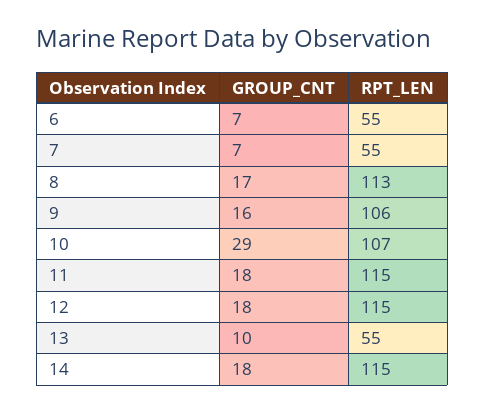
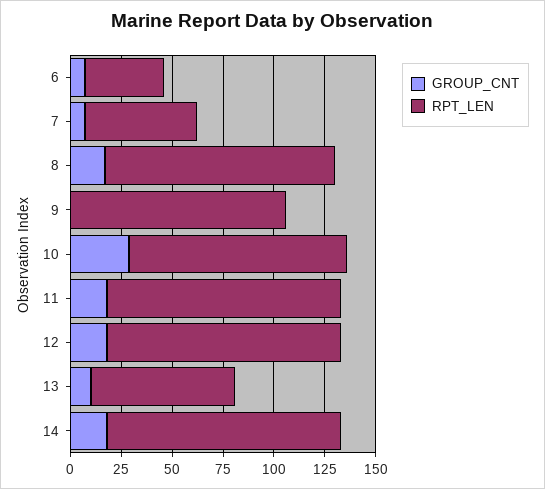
  {
    "GROUP_CNT": {
      "6": 7,
      "7": 7,
      "8": 17,
-     "9": 16,
+     "9": 0,
      "10": 29,
      "11": 18,
      "12": 18,
      "13": 10,
      "14": 18
    },
    "RPT_LEN": {
-     "6": 55,
+     "6": 40,
      "7": 55,
      "8": 113,
      "9": 106,
      "10": 107,
      "11": 115,
      "12": 115,
-     "13": 55,
+     "13": 70,
      "14": 115
    }
  }

